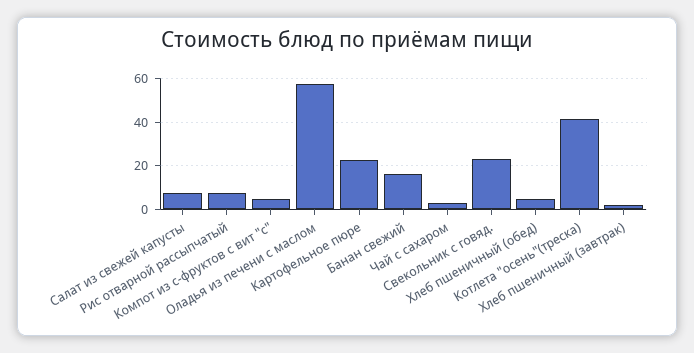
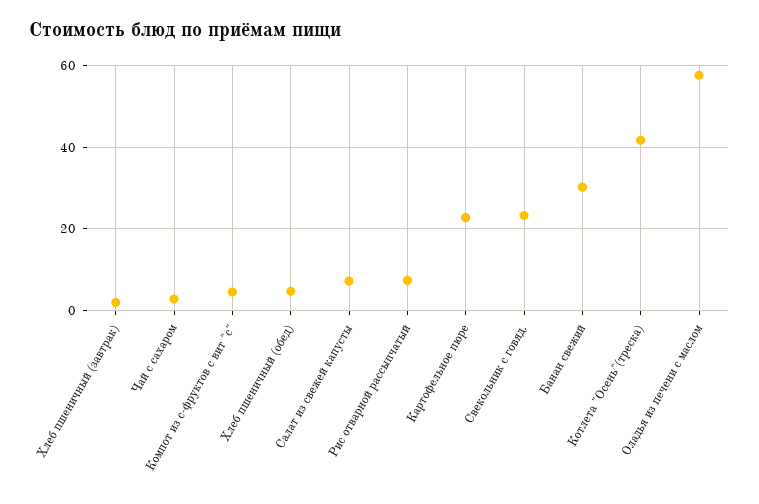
  {
    "Салат из свежей капусты": 8,
    "Рис отварной рассыпчатый": 8,
    "Компот из с-фруктов с вит \"с\"": 4,
    "Оладья из печени с маслом": 58,
    "Картофельное пюре": 22,
-   "Банан свежий": 15,
+   "Банан свежий": 30,
    "Чай с сахаром": 2,
    "Свекольник с говяд.": 24,
    "Хлеб пшеничный (обед)": 4,
    "Котлета \"осень\"(треска)": 42,
    "Хлеб пшеничный (завтрак)": 2
  }

